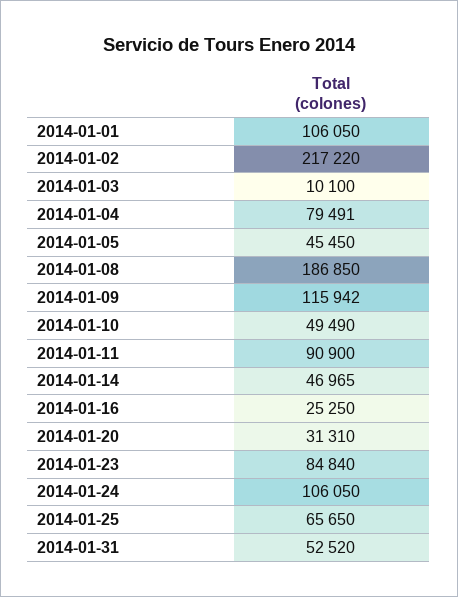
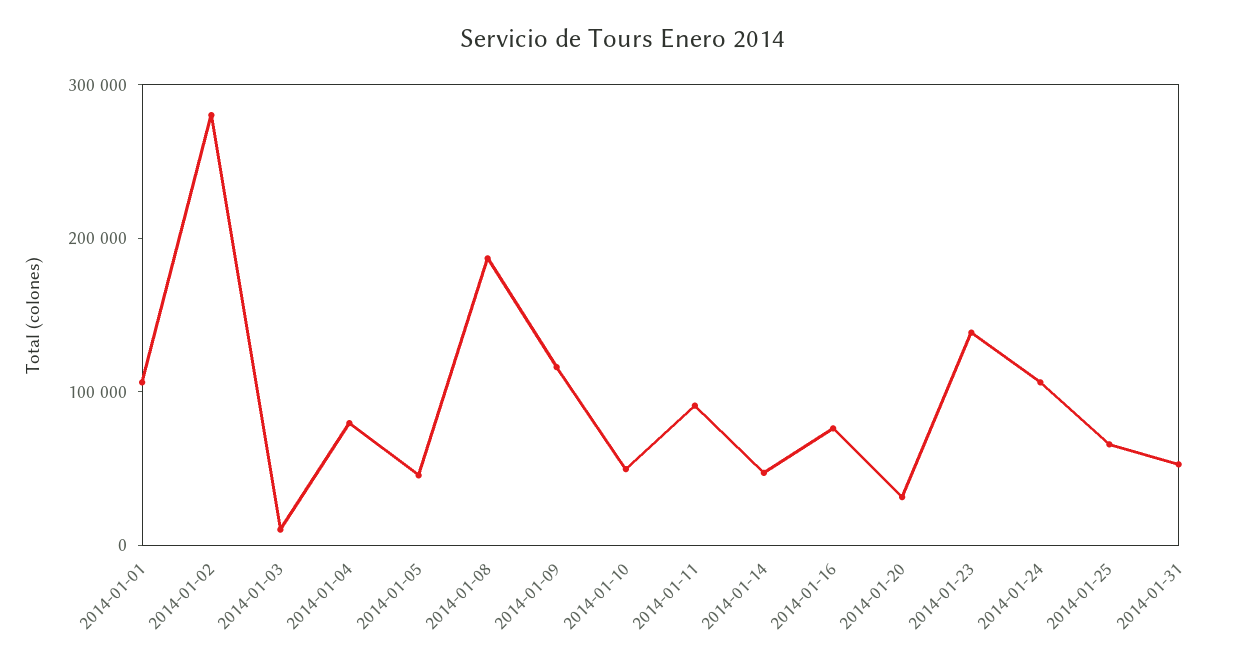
  {
    "2014-01-01": 106050,
-   "2014-01-02": 217220,
+   "2014-01-02": 280000,
    "2014-01-03": 10100,
    "2014-01-04": 79491,
    "2014-01-05": 45450,
    "2014-01-08": 186850,
    "2014-01-09": 115942,
    "2014-01-10": 49490,
    "2014-01-11": 90900,
    "2014-01-14": 46965,
-   "2014-01-16": 25250,
+   "2014-01-16": 80000,
    "2014-01-20": 31310,
-   "2014-01-23": 84840,
+   "2014-01-23": 140000,
    "2014-01-24": 106050,
    "2014-01-25": 65650,
    "2014-01-31": 52520
  }

